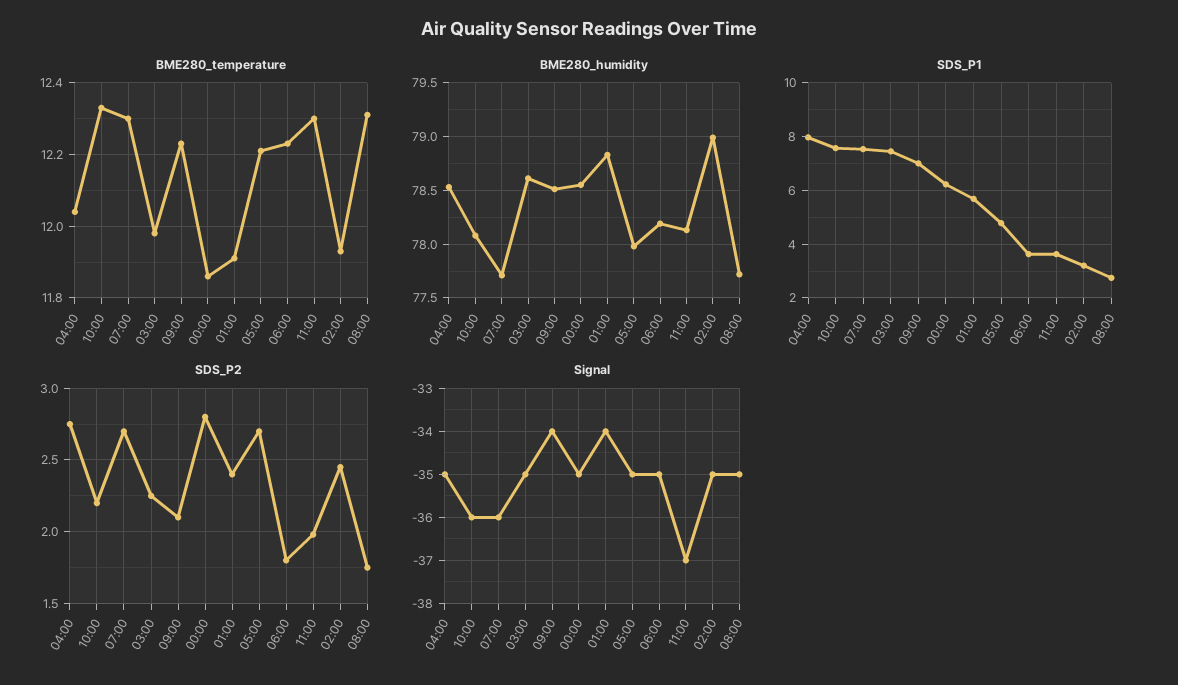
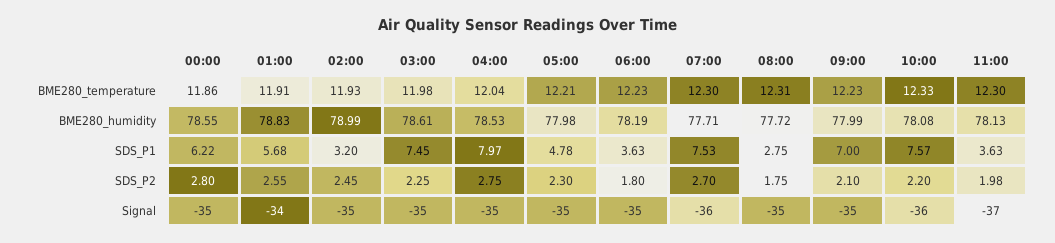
  {
    "BME280_temperature": {
      "04:00": 12.04,
      "10:00": 12.33,
      "07:00": 12.3,
      "03:00": 11.98,
      "09:00": 12.23,
      "00:00": 11.86,
      "01:00": 11.91,
      "05:00": 12.21,
      "06:00": 12.23,
      "11:00": 12.3,
      "02:00": 11.93,
      "08:00": 12.31
    },
    "BME280_humidity": {
      "04:00": 78.53,
      "10:00": 78.08,
      "07:00": 77.71,
      "03:00": 78.61,
-     "09:00": 78.5,
+     "09:00": 77.99,
      "00:00": 78.55,
      "01:00": 78.83,
      "05:00": 77.98,
      "06:00": 78.19,
      "11:00": 78.13,
      "02:00": 78.99,
      "08:00": 77.72
    },
    "SDS_P1": {
      "04:00": 7.97,
      "10:00": 7.57,
      "07:00": 7.53,
      "03:00": 7.45,
      "09:00": 7,
      "00:00": 6.22,
      "01:00": 5.68,
      "05:00": 4.78,
      "06:00": 3.63,
      "11:00": 3.63,
      "02:00": 3.2,
      "08:00": 2.75
    },
    "SDS_P2": {
      "04:00": 2.75,
      "10:00": 2.2,
      "07:00": 2.7,
      "03:00": 2.25,
      "09:00": 2.1,
      "00:00": 2.8,
-     "01:00": 2.4,
+     "01:00": 2.55,
-     "05:00": 2.7,
+     "05:00": 2.3,
      "06:00": 1.8,
      "11:00": 1.98,
      "02:00": 2.45,
      "08:00": 1.75
    },
    "Signal": {
      "04:00": -35,
      "10:00": -36,
      "07:00": -36,
      "03:00": -35,
-     "09:00": -34,
+     "09:00": -35,
      "00:00": -35,
      "01:00": -34,
      "05:00": -35,
      "06:00": -35,
      "11:00": -37,
      "02:00": -35,
      "08:00": -35
    }
  }

